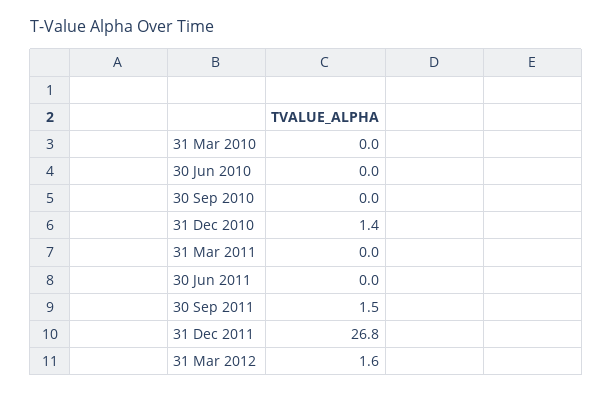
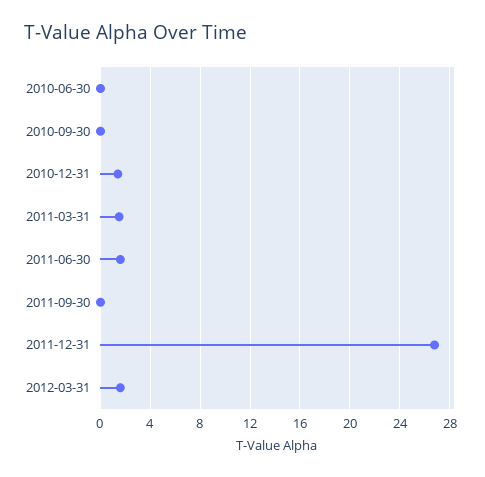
  {
-   "31 Mar 2010": 0,
    "30 Jun 2010": 0,
    "30 Sep 2010": 0,
    "31 Dec 2010": 1.4,
-   "31 Mar 2011": 0,
+   "31 Mar 2011": 1.5,
-   "30 Jun 2011": 0,
+   "30 Jun 2011": 1.5,
-   "30 Sep 2011": 1.5,
+   "30 Sep 2011": 0,
    "31 Dec 2011": 26.8,
    "31 Mar 2012": 1.6
  }

